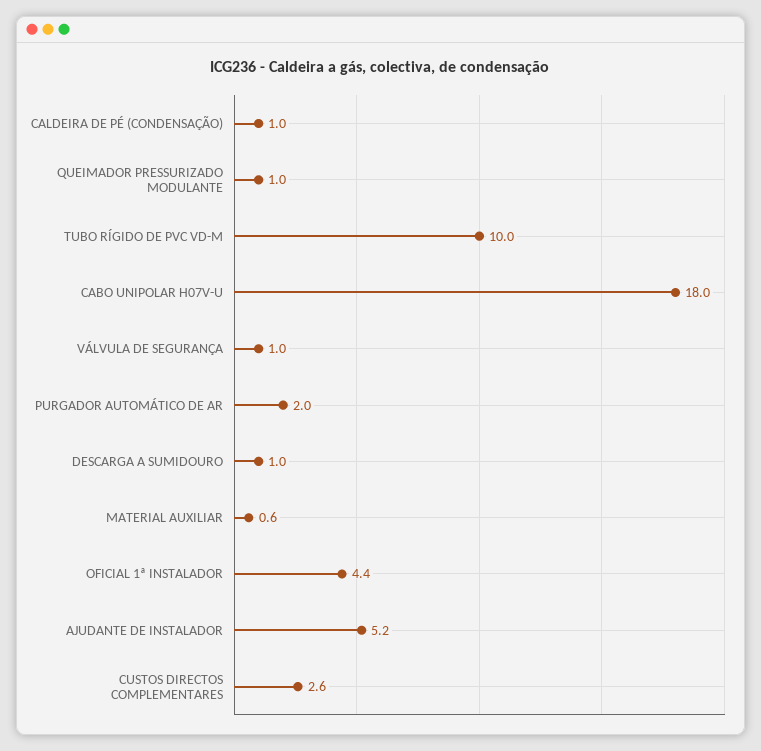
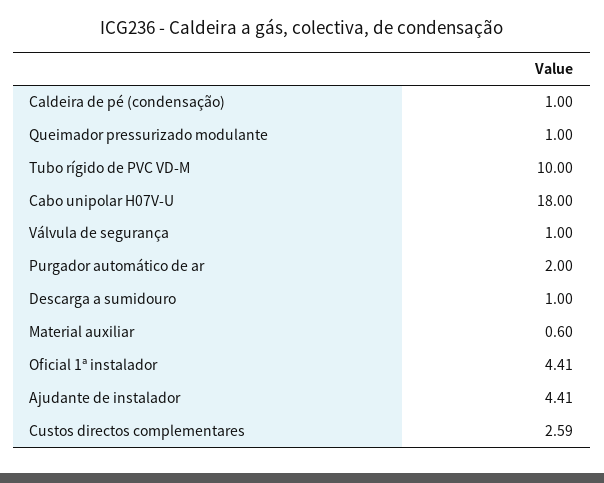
  {
    "CALDEIRA DE PÉ (CONDENSAÇÃO)": 1,
    "QUEIMADOR PRESSURIZADO MODULANTE": 1,
    "TUBO RÍGIDO DE PVC VD-M": 10,
    "CABO UNIPOLAR H07V-U": 18,
    "VÁLVULA DE SEGURANÇA": 1,
    "PURGADOR AUTOMÁTICO DE AR": 2,
    "DESCARGA A SUMIDOURO": 1,
    "MATERIAL AUXILIAR": 0.6,
    "OFICIAL 1ª INSTALADOR": 4.41,
-   "AJUDANTE DE INSTALADOR": 5.2,
+   "AJUDANTE DE INSTALADOR": 4.41,
    "CUSTOS DIRECTOS COMPLEMENTARES": 2.59
  }

